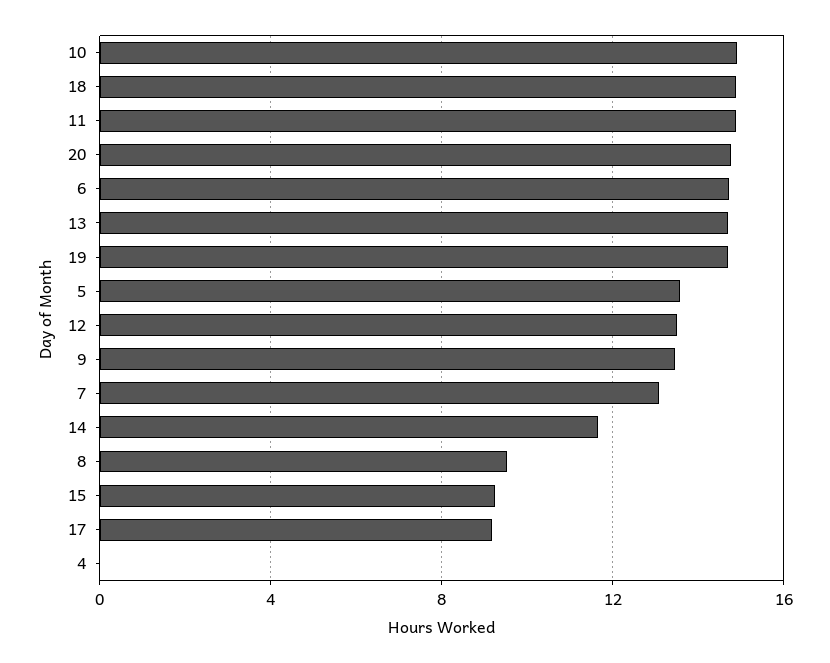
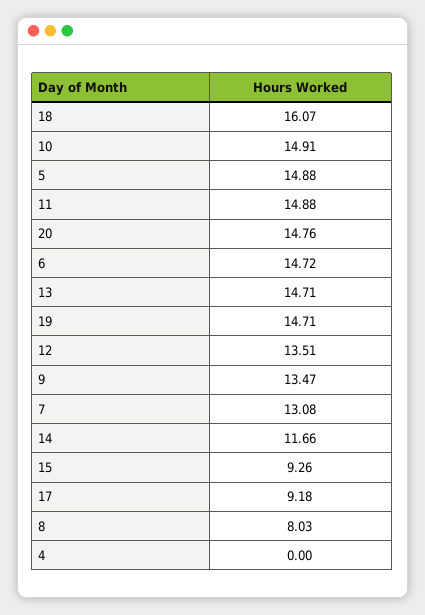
  {
    "10": 14.91,
-   "18": 15,
+   "18": 16.07,
    "11": 14.88,
    "20": 14.76,
    "6": 14.72,
    "13": 14.71,
    "19": 14.71,
-   "5": 13.5,
+   "5": 14.88,
    "12": 13.51,
    "9": 13.47,
    "7": 13.08,
    "14": 11.66,
-   "8": 9.5,
+   "8": 8.03,
    "15": 9.26,
    "17": 9.18,
    "4": 0
  }

